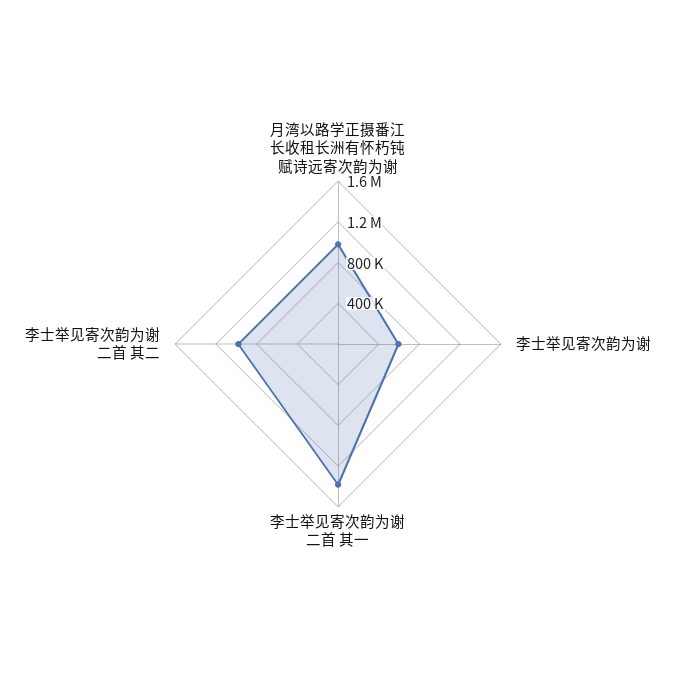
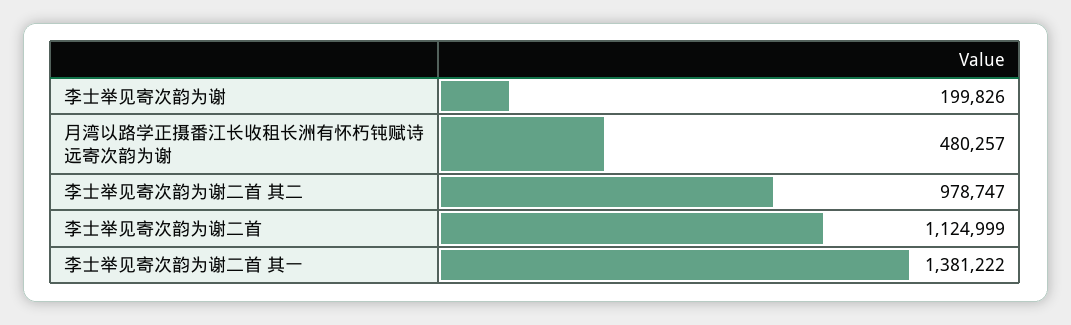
  {
-   "月湾以路学正摄番江长收租长洲有怀朽钝赋诗远寄次韵为谢": 1000000,
+   "月湾以路学正摄番江长收租长洲有怀朽钝赋诗远寄次韵为谢": 480257,
-   "李士举见寄次韵为谢": 600000,
+   "李士举见寄次韵为谢": 199826,
    "李士举见寄次韵为谢二首 其一": 1381222,
-   "李士举见寄次韵为谢二首 其二": 978747
+   "李士举见寄次韵为谢二首 其二": 978747,
+   "李士举见寄次韵为谢二首": 1124999
  }

